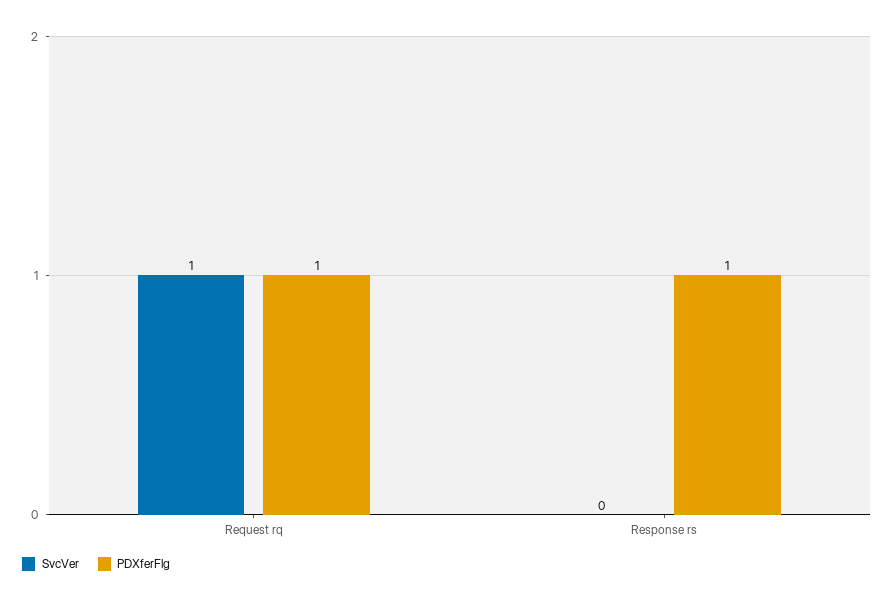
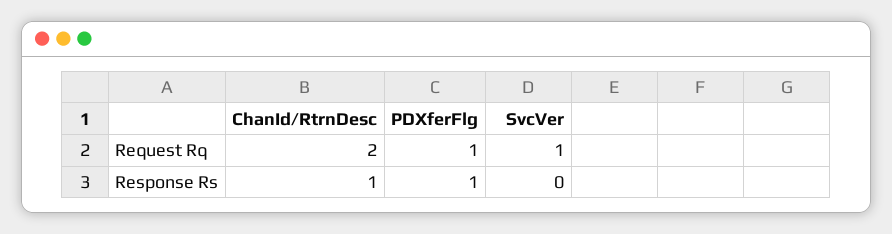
  {
    "SvcVer": {
      "Request rq": 1,
      "Response rs": 0
    },
    "PDXferFlg": {
      "Request rq": 1,
      "Response rs": 1
-   }
+   },
+   "ChanId/RtrnDesc": {
+     "Request rq": 2,
+     "Response rs": 1
+   }
  }

